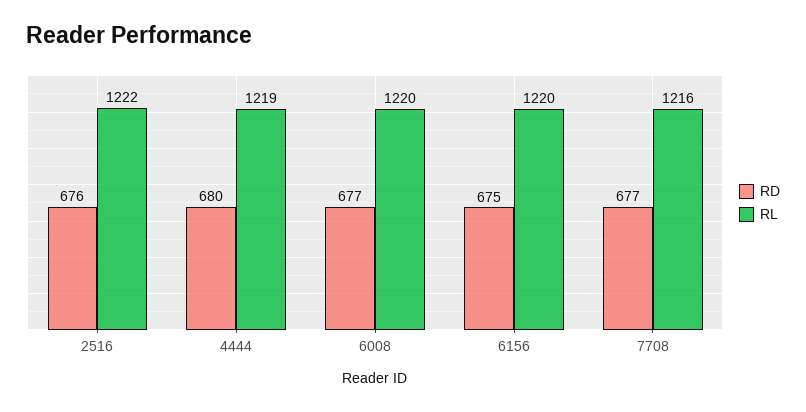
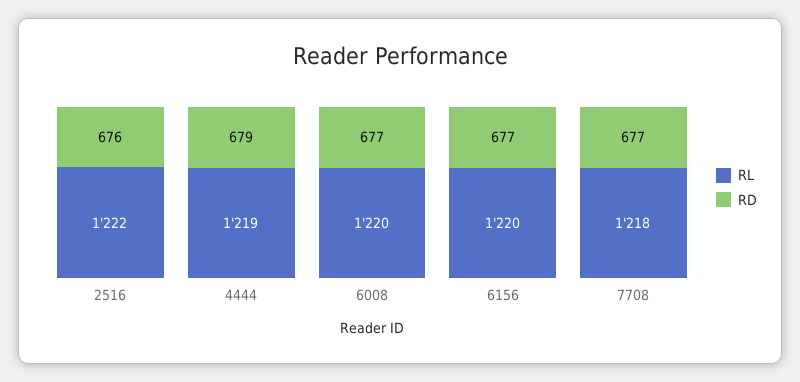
  {
    "RD": {
      "2516": 676,
-     "4444": 680,
+     "4444": 679,
      "6008": 677,
-     "6156": 675,
+     "6156": 677,
      "7708": 677
    },
    "RL": {
      "2516": 1222,
      "4444": 1219,
      "6008": 1220,
      "6156": 1220,
-     "7708": 1216
+     "7708": 1218
    }
  }

